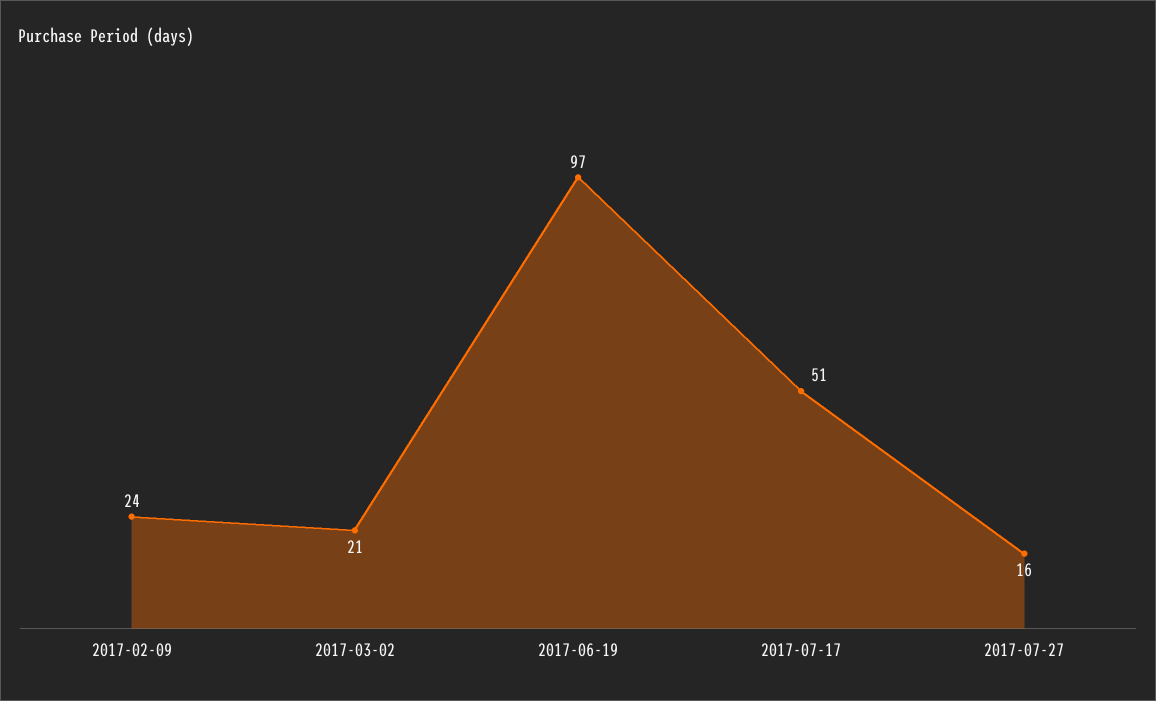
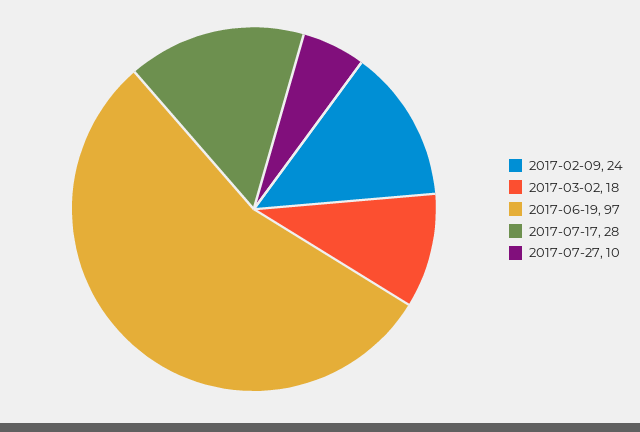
  {
    "2017-02-09": 24,
-   "2017-03-02": 21,
+   "2017-03-02": 18,
    "2017-06-19": 97,
-   "2017-07-17": 51,
+   "2017-07-17": 28,
-   "2017-07-27": 16
+   "2017-07-27": 10
  }

